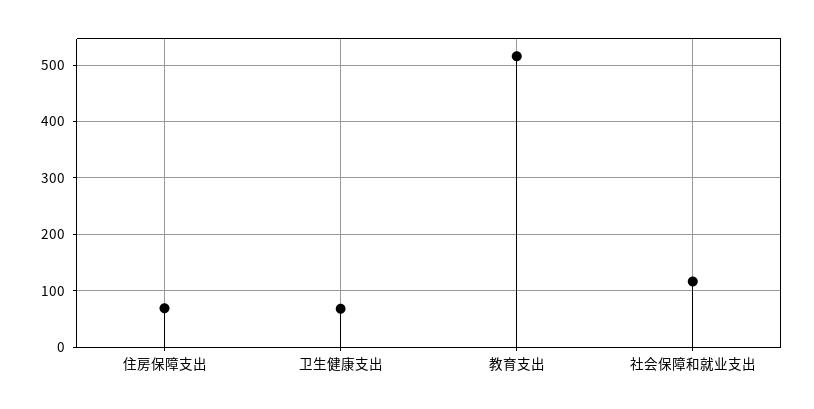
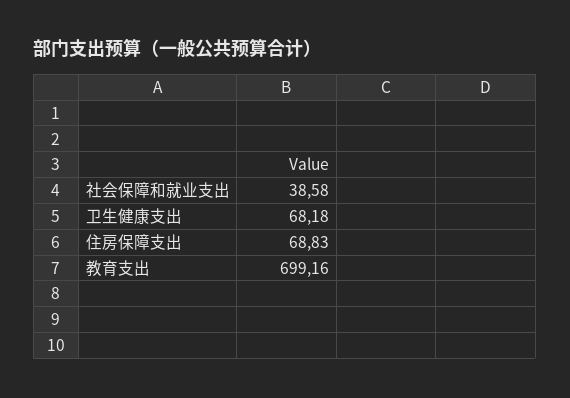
  {
    "住房保障支出": 68.83,
    "卫生健康支出": 68.18,
-   "教育支出": 520,
+   "教育支出": 699.16,
-   "社会保障和就业支出": 120
+   "社会保障和就业支出": 38.58
  }

